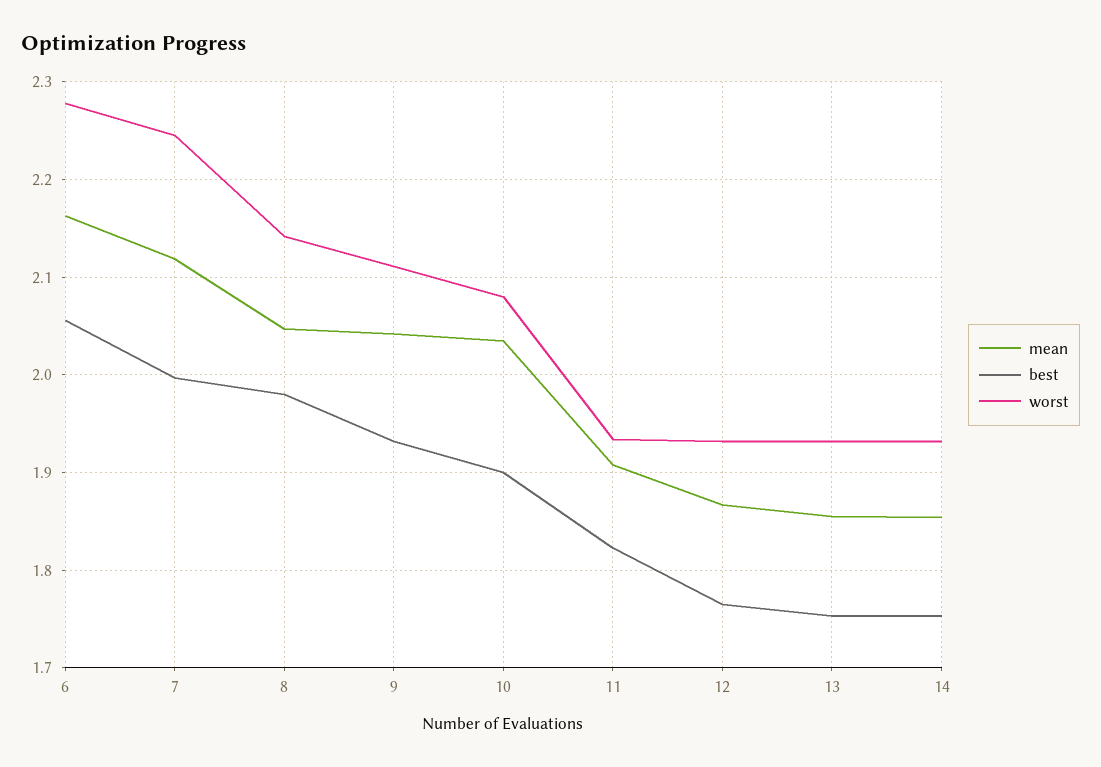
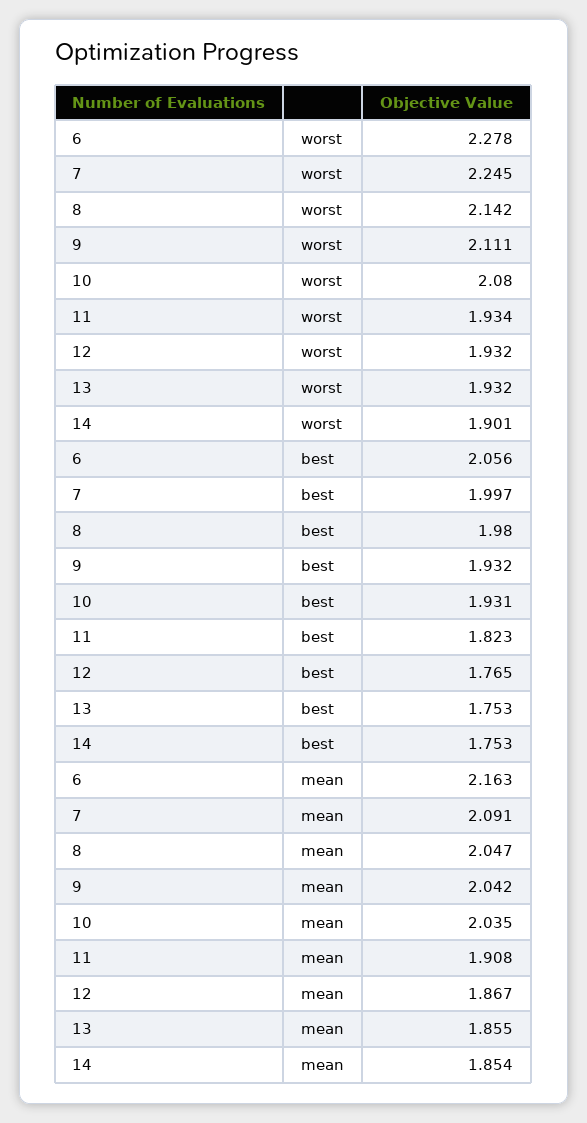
  {
    "mean": {
      "6": 2.163,
-     "7": 2.12,
+     "7": 2.091,
      "8": 2.047,
      "9": 2.042,
      "10": 2.035,
      "11": 1.908,
      "12": 1.867,
      "13": 1.855,
      "14": 1.854
    },
    "best": {
      "6": 2.056,
      "7": 1.997,
      "8": 1.98,
      "9": 1.932,
-     "10": 1.9,
+     "10": 1.931,
      "11": 1.823,
      "12": 1.765,
      "13": 1.753,
      "14": 1.753
    },
    "worst": {
      "6": 2.278,
      "7": 2.245,
      "8": 2.142,
      "9": 2.111,
      "10": 2.08,
      "11": 1.934,
      "12": 1.932,
      "13": 1.932,
-     "14": 1.93
+     "14": 1.901
    }
  }

